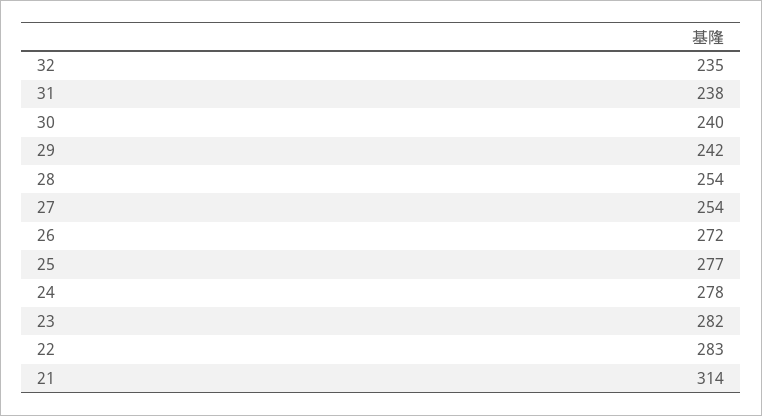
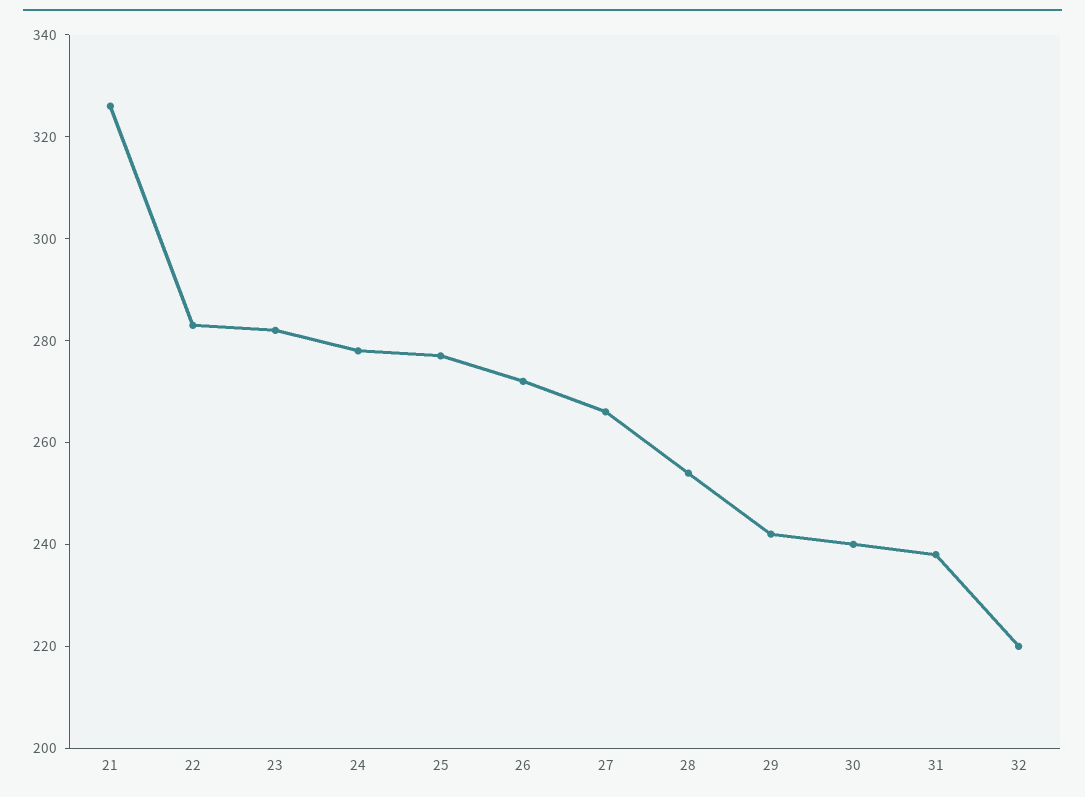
  {
-   "32": 235,
+   "32": 220,
    "31": 238,
    "30": 240,
    "29": 242,
    "28": 254,
-   "27": 254,
+   "27": 265,
    "26": 272,
    "25": 277,
    "24": 278,
    "23": 282,
    "22": 283,
-   "21": 314
+   "21": 325
  }

